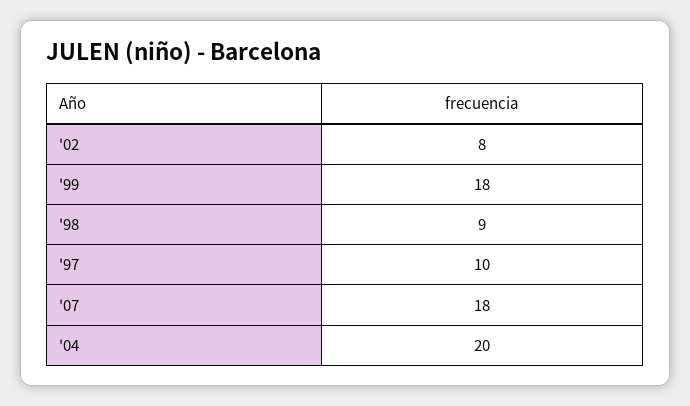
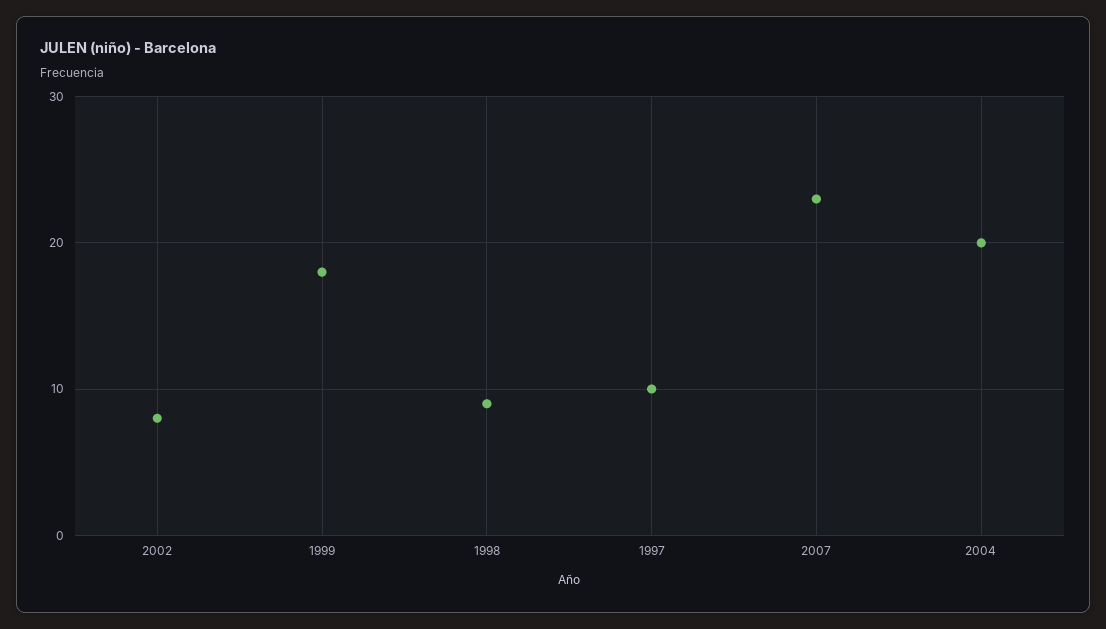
  {
    "'02": 8,
    "'99": 18,
    "'98": 9,
    "'97": 10,
-   "'07": 18,
+   "'07": 23,
    "'04": 20
  }

